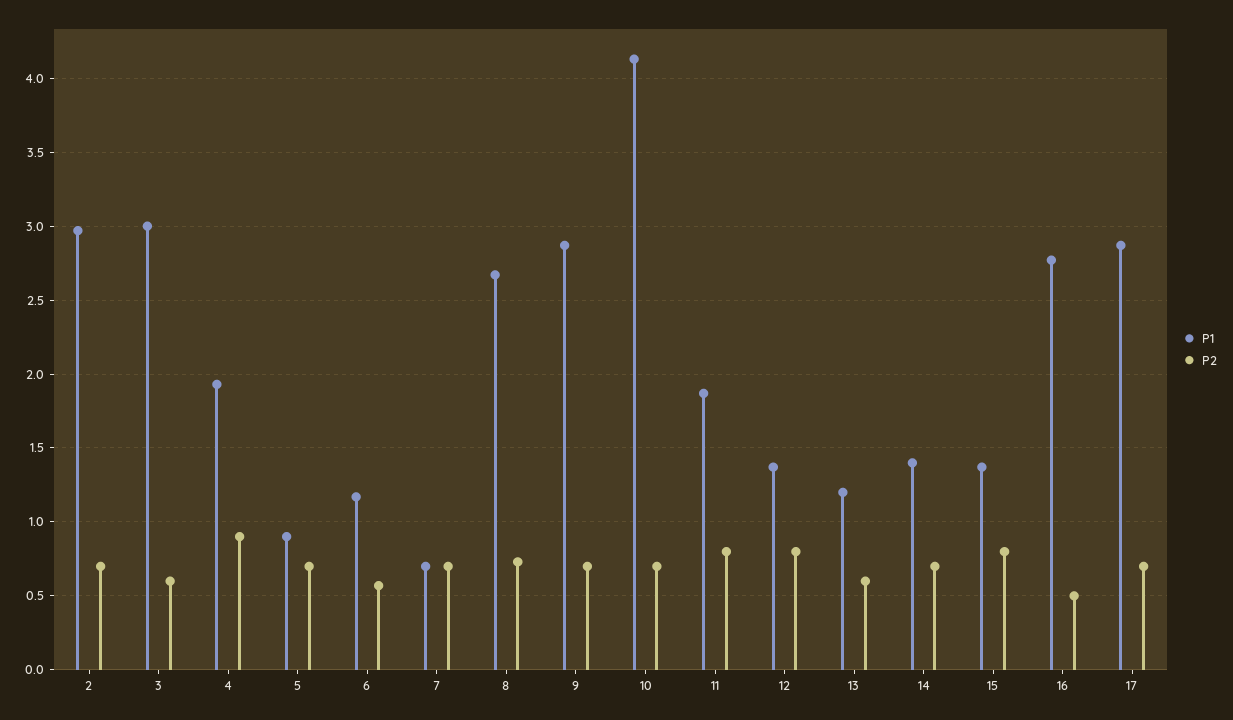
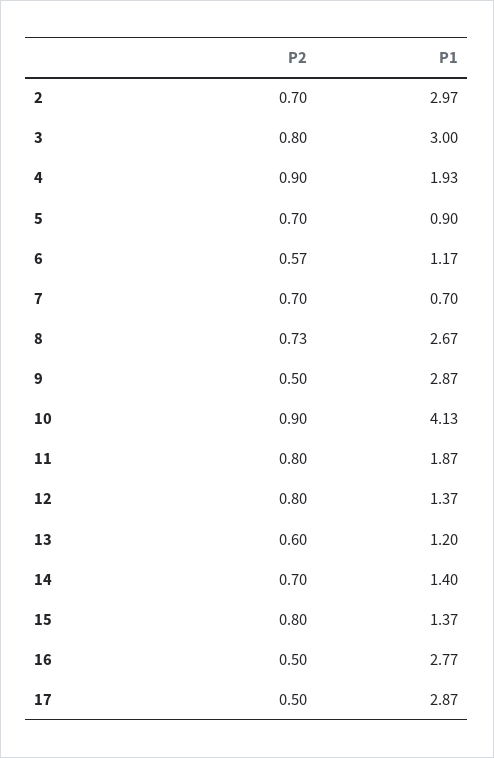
  {
    "P1": {
      "2": 2.97,
      "3": 3,
      "4": 1.93,
      "5": 0.9,
      "6": 1.17,
      "7": 0.7,
      "8": 2.67,
      "9": 2.87,
      "10": 4.13,
      "11": 1.87,
      "12": 1.37,
      "13": 1.2,
      "14": 1.4,
      "15": 1.37,
      "16": 2.77,
      "17": 2.87
    },
    "P2": {
      "2": 0.7,
-     "3": 0.6,
+     "3": 0.8,
      "4": 0.9,
      "5": 0.7,
      "6": 0.57,
      "7": 0.7,
      "8": 0.73,
-     "9": 0.7,
+     "9": 0.5,
-     "10": 0.7,
+     "10": 0.9,
      "11": 0.8,
      "12": 0.8,
      "13": 0.6,
      "14": 0.7,
      "15": 0.8,
      "16": 0.5,
-     "17": 0.7
+     "17": 0.5
    }
  }

